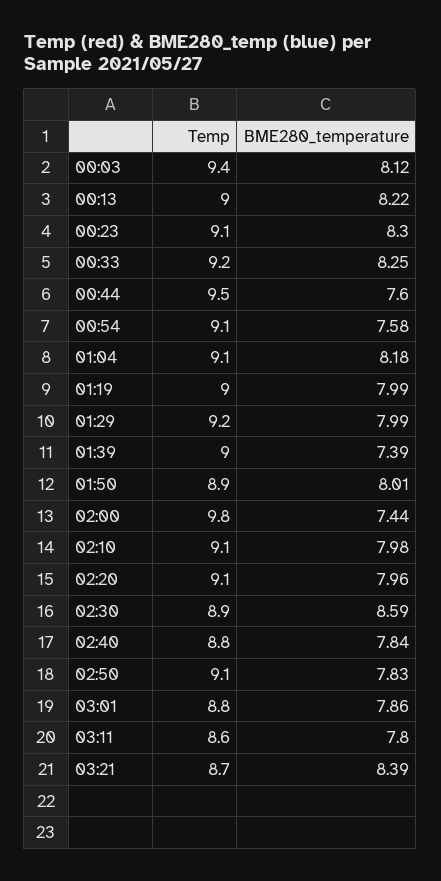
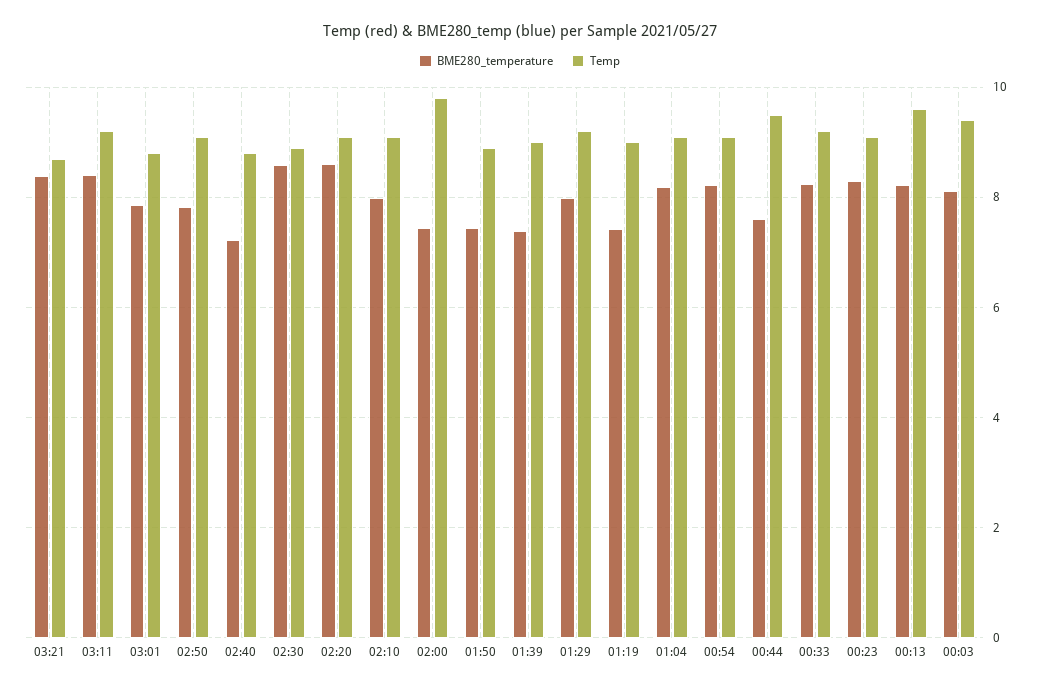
  {
    "Temp": {
      "00:03": 9.4,
-     "00:13": 9,
+     "00:13": 9.6,
      "00:23": 9.1,
      "00:33": 9.2,
      "00:44": 9.5,
      "00:54": 9.1,
      "01:04": 9.1,
      "01:19": 9,
      "01:29": 9.2,
      "01:39": 9,
      "01:50": 8.9,
      "02:00": 9.8,
      "02:10": 9.1,
      "02:20": 9.1,
      "02:30": 8.9,
      "02:40": 8.8,
      "02:50": 9.1,
      "03:01": 8.8,
-     "03:11": 8.6,
+     "03:11": 9.2,
      "03:21": 8.7
    },
    "BME280_temperature": {
      "00:03": 8.12,
      "00:13": 8.22,
      "00:23": 8.3,
      "00:33": 8.25,
      "00:44": 7.6,
-     "00:54": 7.58,
+     "00:54": 8.2,
      "01:04": 8.18,
-     "01:19": 7.99,
+     "01:19": 7.4,
      "01:29": 7.99,
      "01:39": 7.39,
-     "01:50": 8.01,
+     "01:50": 7.4,
      "02:00": 7.44,
      "02:10": 7.98,
-     "02:20": 7.96,
+     "02:20": 8.6,
      "02:30": 8.59,
-     "02:40": 7.84,
+     "02:40": 7.2,
      "02:50": 7.83,
      "03:01": 7.86,
-     "03:11": 7.8,
+     "03:11": 8.4,
      "03:21": 8.39
    }
  }

